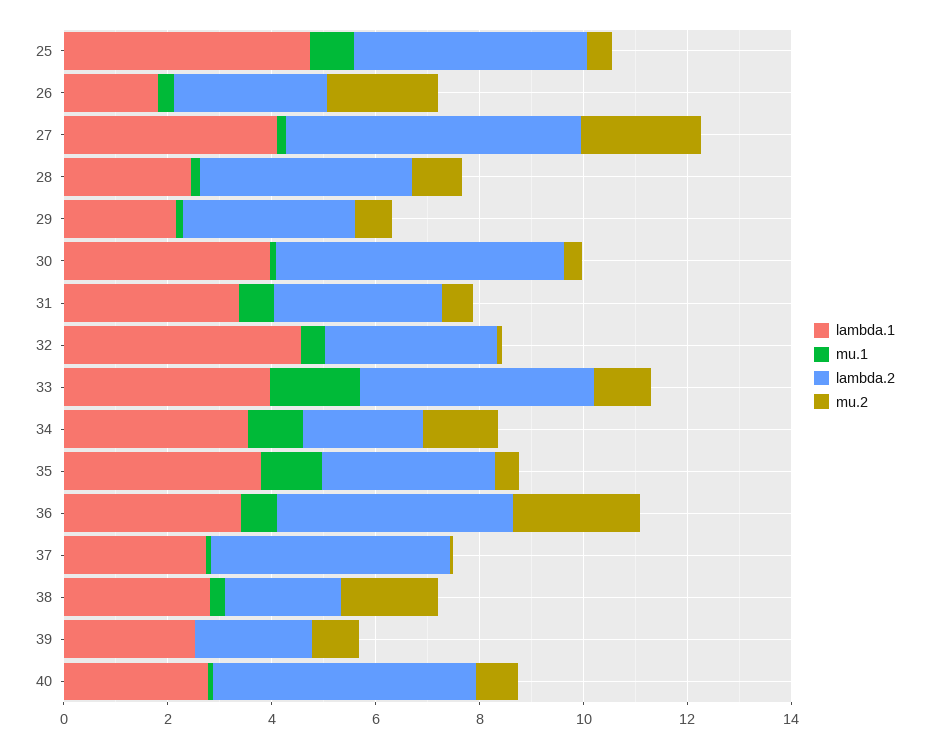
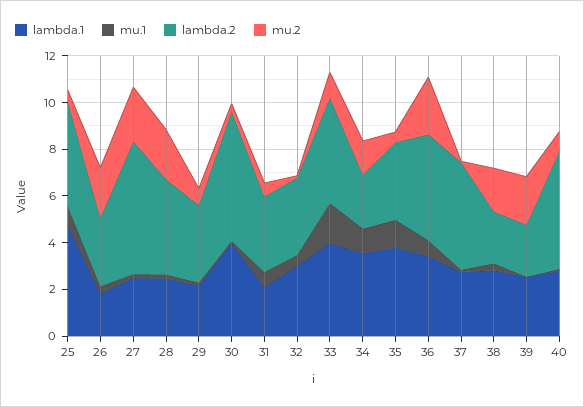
  {
    "lambda.1": {
      "25": 4.5,
      "26": 2,
-     "27": 4,
+     "27": 2.5,
      "28": 2.5,
      "29": 2,
      "30": 4,
-     "31": 3.5,
+     "31": 2,
-     "32": 4.5,
+     "32": 3,
      "33": 4,
      "34": 3.5,
      "35": 4,
      "36": 3.5,
      "37": 2.5,
      "38": 3,
      "39": 2.5,
      "40": 3
    },
    "mu.1": {
      "25": 1,
      "26": 0.5,
      "27": 0,
      "28": 0,
      "29": 0,
      "30": 0,
      "31": 0.5,
      "32": 0.5,
      "33": 1.5,
      "34": 1,
      "35": 1,
      "36": 0.5,
      "37": 0,
      "38": 0.5,
      "39": 0,
      "40": 0
    },
    "lambda.2": {
      "25": 4.5,
      "26": 3,
      "27": 5.5,
      "28": 4,
      "29": 3.5,
      "30": 5.5,
      "31": 3,
      "32": 3.5,
      "33": 4.5,
      "34": 2.5,
      "35": 3.5,
      "36": 4.5,
      "37": 4.5,
      "38": 2,
      "39": 2,
      "40": 5
    },
    "mu.2": {
      "25": 0.5,
      "26": 2,
      "27": 2.5,
-     "28": 1,
+     "28": 2,
      "29": 0.5,
      "30": 0.5,
      "31": 0.5,
      "32": 0,
      "33": 1,
      "34": 1.5,
      "35": 0.5,
      "36": 2.5,
      "37": 0,
      "38": 2,
-     "39": 1,
+     "39": 2,
      "40": 1
    }
  }

